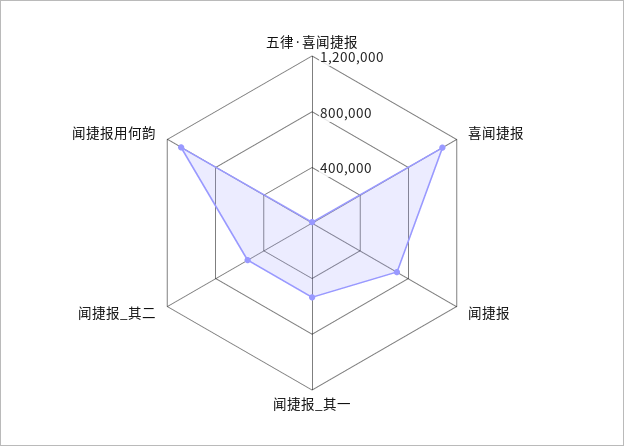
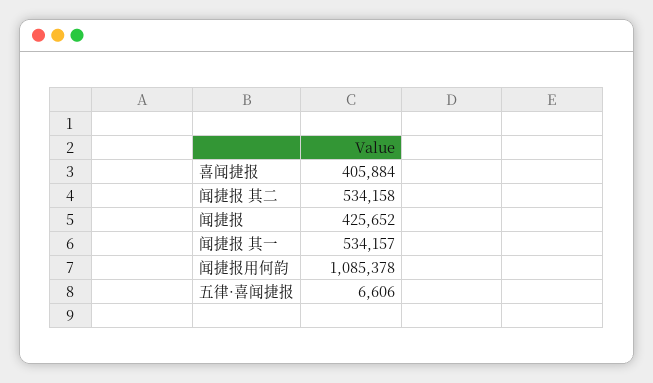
  {
    "五律·喜闻捷报": 6606,
-   "喜闻捷报": 1100000,
+   "喜闻捷报": 405884,
-   "闻捷报": 700000,
+   "闻捷报": 425652,
    "闻捷报_其一": 534157,
    "闻捷报_其二": 534158,
    "闻捷报用何韵": 1085378
  }

